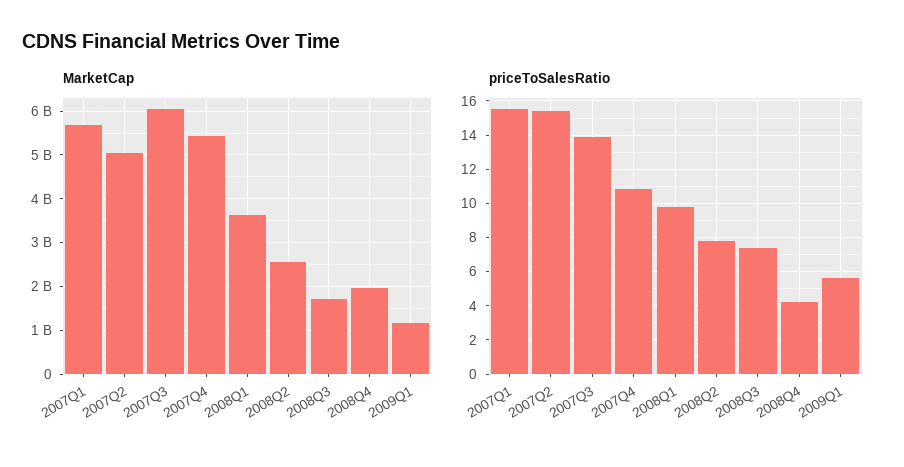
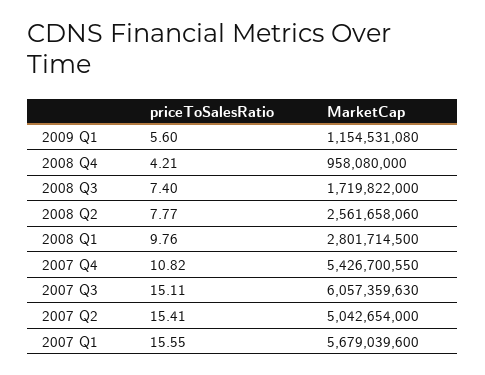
  {
    "MarketCap": {
      "2007Q1": 5679039600,
      "2007Q2": 5042654000,
      "2007Q3": 6057359630,
      "2007Q4": 5426700550,
-     "2008Q1": 3600000000,
+     "2008Q1": 2801714500,
      "2008Q2": 2561658060,
      "2008Q3": 1719822000,
-     "2008Q4": 2000000000,
+     "2008Q4": 958080000,
      "2009Q1": 1154531080
    },
    "priceToSalesRatio": {
      "2007Q1": 15.55,
      "2007Q2": 15.41,
-     "2007Q3": 14,
+     "2007Q3": 15.11,
      "2007Q4": 10.82,
      "2008Q1": 9.76,
      "2008Q2": 7.77,
      "2008Q3": 7.4,
      "2008Q4": 4.21,
      "2009Q1": 5.6
    }
  }

